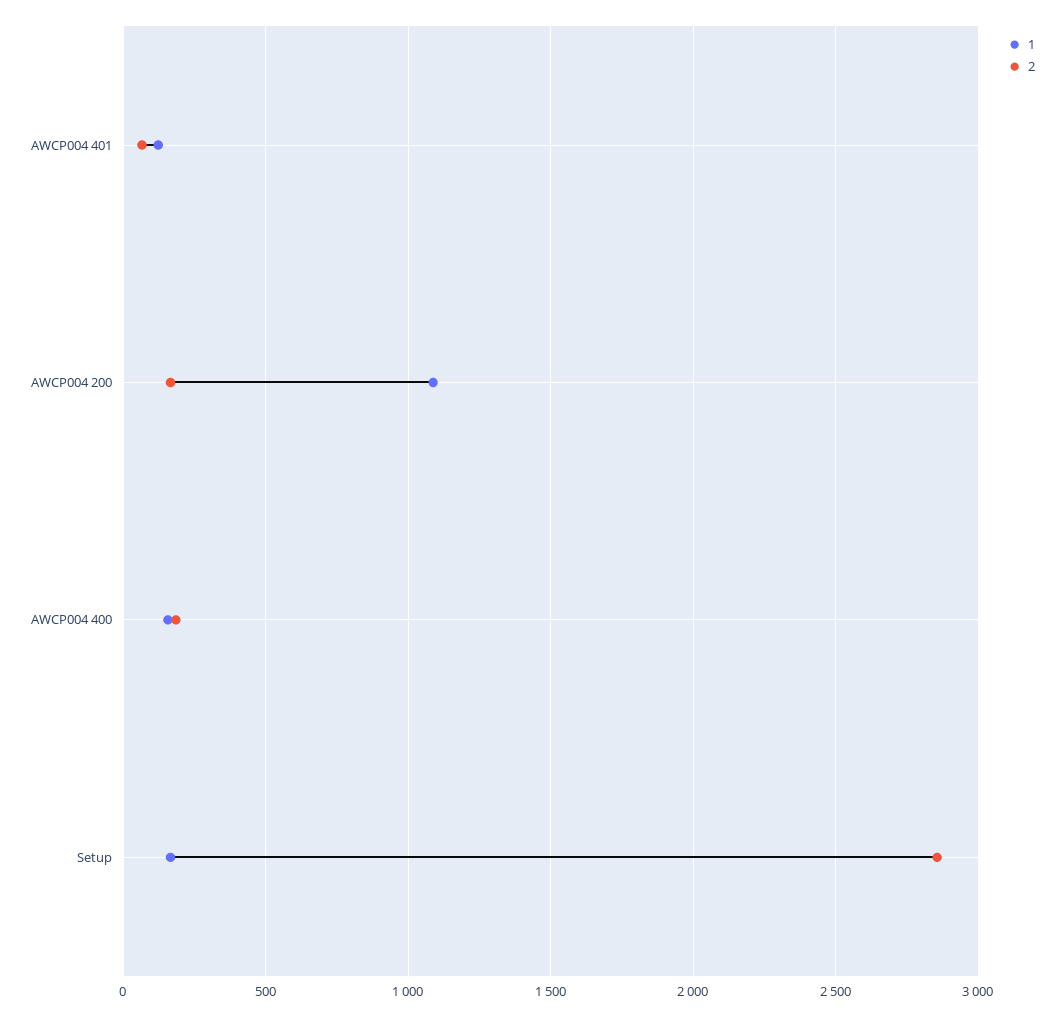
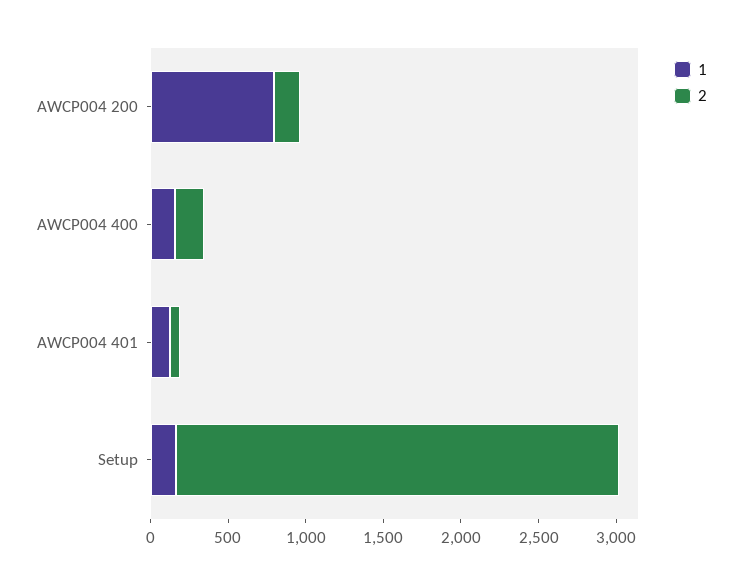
  {
    "1": {
      "AWCP004 401": 100,
-     "AWCP004 200": 1100,
+     "AWCP004 200": 800,
      "AWCP004 400": 150,
      "Setup": 150
    },
    "2": {
      "AWCP004 401": 50,
      "AWCP004 200": 150,
      "AWCP004 400": 200,
      "Setup": 2850
    }
  }

